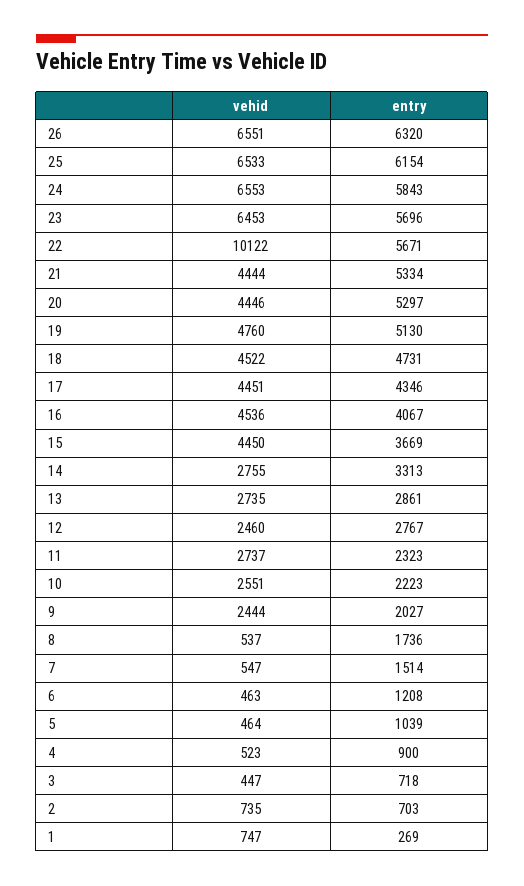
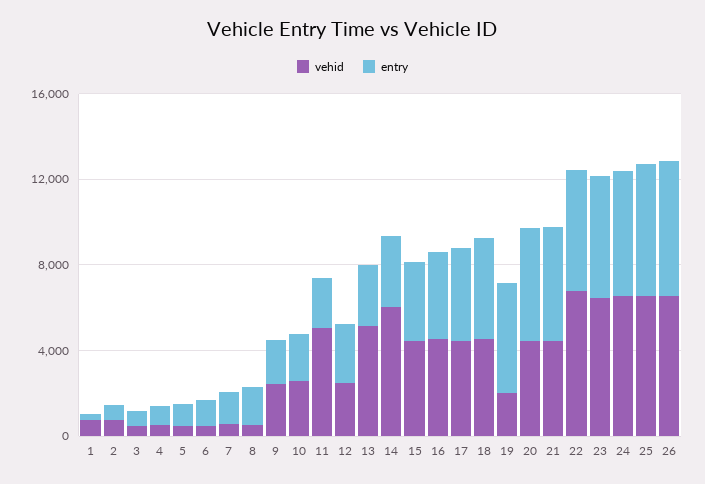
  {
    "vehid": {
      "26": 6551,
      "25": 6533,
      "24": 6553,
      "23": 6453,
-     "22": 10122,
+     "22": 7000,
      "21": 4444,
      "20": 4446,
-     "19": 4760,
+     "19": 2000,
      "18": 4522,
      "17": 4451,
      "16": 4536,
      "15": 4450,
-     "14": 2755,
+     "14": 6000,
-     "13": 2735,
+     "13": 5000,
      "12": 2460,
-     "11": 2737,
+     "11": 5000,
      "10": 2551,
      "9": 2444,
      "8": 537,
      "7": 547,
      "6": 463,
      "5": 464,
      "4": 523,
      "3": 447,
      "2": 735,
      "1": 747
    },
    "entry": {
      "26": 6320,
      "25": 6154,
      "24": 5843,
      "23": 5696,
      "22": 5671,
      "21": 5334,
      "20": 5297,
      "19": 5130,
      "18": 4731,
      "17": 4346,
      "16": 4067,
      "15": 3669,
      "14": 3313,
      "13": 2861,
      "12": 2767,
      "11": 2323,
      "10": 2223,
      "9": 2027,
      "8": 1736,
      "7": 1514,
      "6": 1208,
      "5": 1039,
      "4": 900,
      "3": 718,
      "2": 703,
      "1": 269
    }
  }

